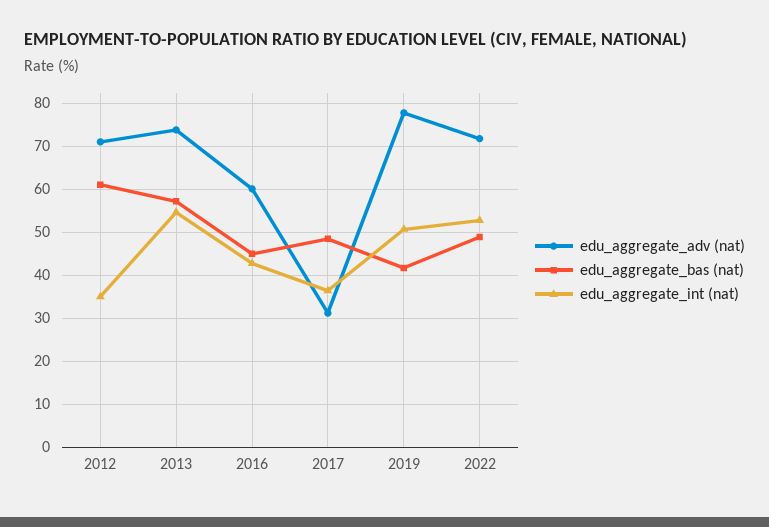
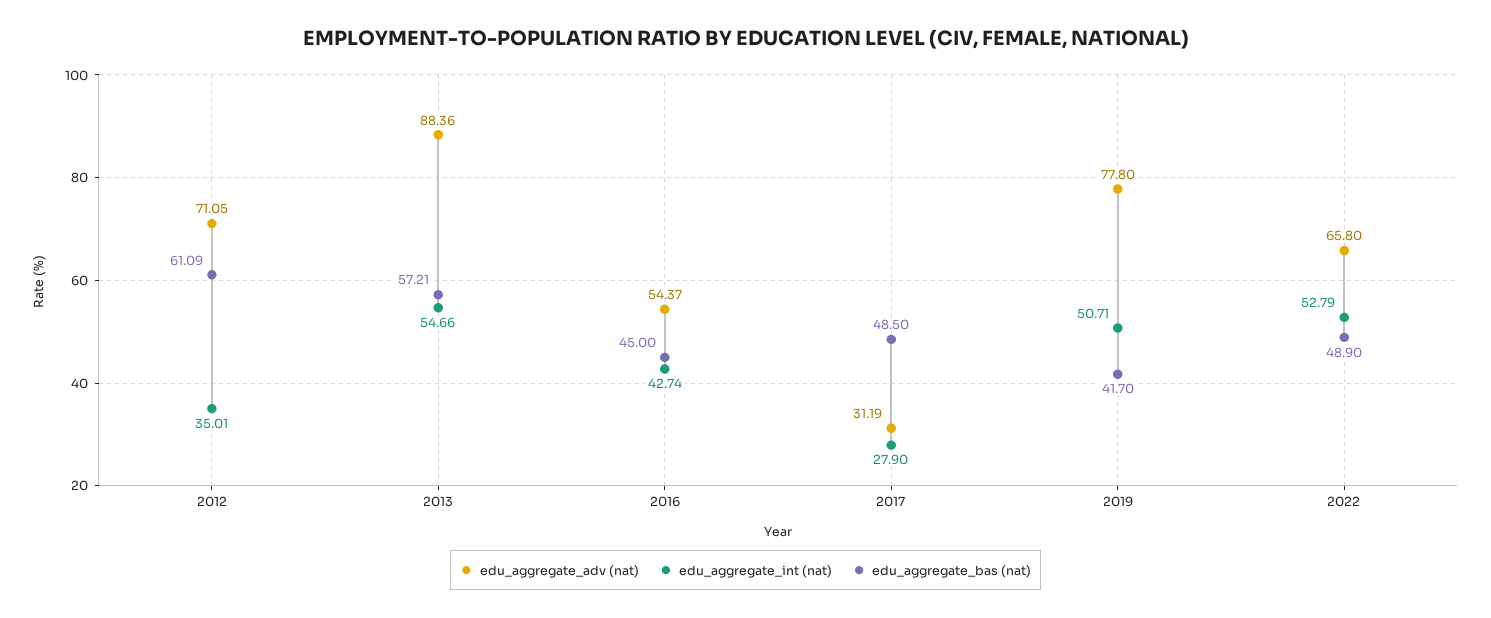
  {
    "edu_aggregate_adv (nat)": {
      "2012": 71.05,
-     "2013": 74,
+     "2013": 88.36,
-     "2016": 60,
+     "2016": 54.37,
      "2017": 31.19,
      "2019": 77.8,
-     "2022": 72
+     "2022": 65.8
    },
    "edu_aggregate_bas (nat)": {
      "2012": 61.09,
      "2013": 57.21,
      "2016": 45,
      "2017": 48.5,
      "2019": 41.7,
      "2022": 48.9
    },
    "edu_aggregate_int (nat)": {
      "2012": 35.01,
      "2013": 54.66,
      "2016": 42.74,
-     "2017": 36,
+     "2017": 27.9,
      "2019": 50.71,
      "2022": 52.79
    }
  }

